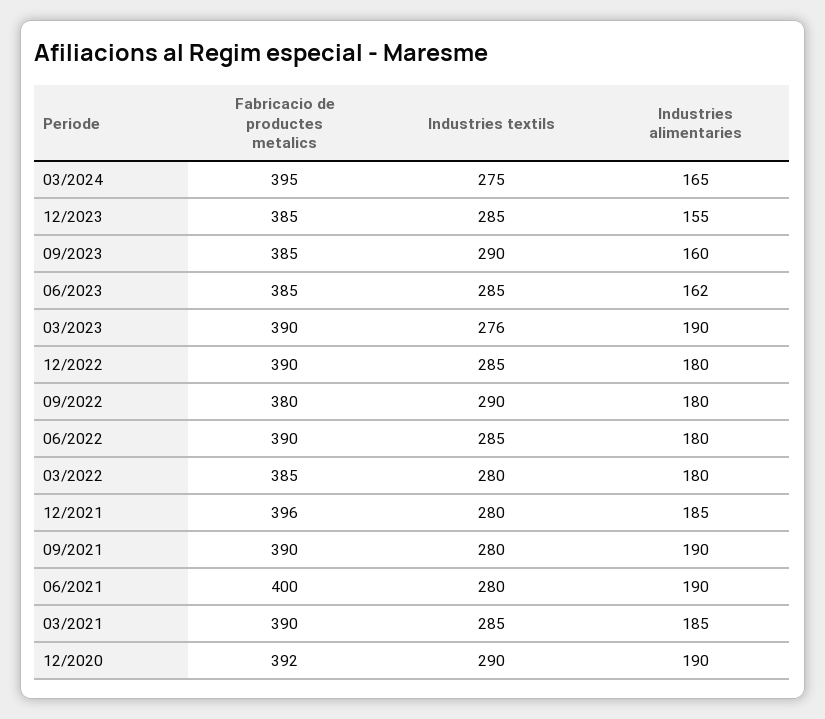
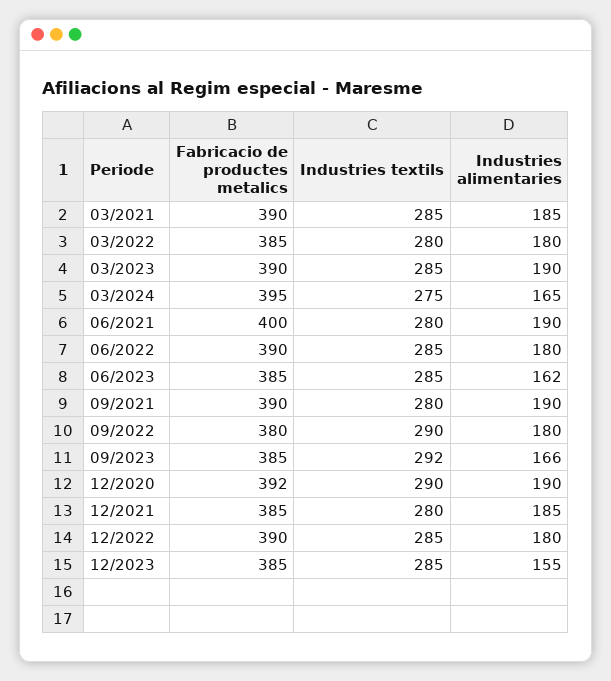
  {
    "Fabricacio de productes metalics": {
      "03/2024": 395,
      "12/2023": 385,
      "09/2023": 385,
      "06/2023": 385,
      "03/2023": 390,
      "12/2022": 390,
      "09/2022": 380,
      "06/2022": 390,
      "03/2022": 385,
-     "12/2021": 396,
+     "12/2021": 385,
      "09/2021": 390,
      "06/2021": 400,
      "03/2021": 390,
      "12/2020": 392
    },
    "Industries textils": {
      "03/2024": 275,
      "12/2023": 285,
-     "09/2023": 290,
+     "09/2023": 292,
      "06/2023": 285,
-     "03/2023": 276,
+     "03/2023": 285,
      "12/2022": 285,
      "09/2022": 290,
      "06/2022": 285,
      "03/2022": 280,
      "12/2021": 280,
      "09/2021": 280,
      "06/2021": 280,
      "03/2021": 285,
      "12/2020": 290
    },
    "Industries alimentaries": {
      "03/2024": 165,
      "12/2023": 155,
-     "09/2023": 160,
+     "09/2023": 166,
      "06/2023": 162,
      "03/2023": 190,
      "12/2022": 180,
      "09/2022": 180,
      "06/2022": 180,
      "03/2022": 180,
      "12/2021": 185,
      "09/2021": 190,
      "06/2021": 190,
      "03/2021": 185,
      "12/2020": 190
    }
  }

